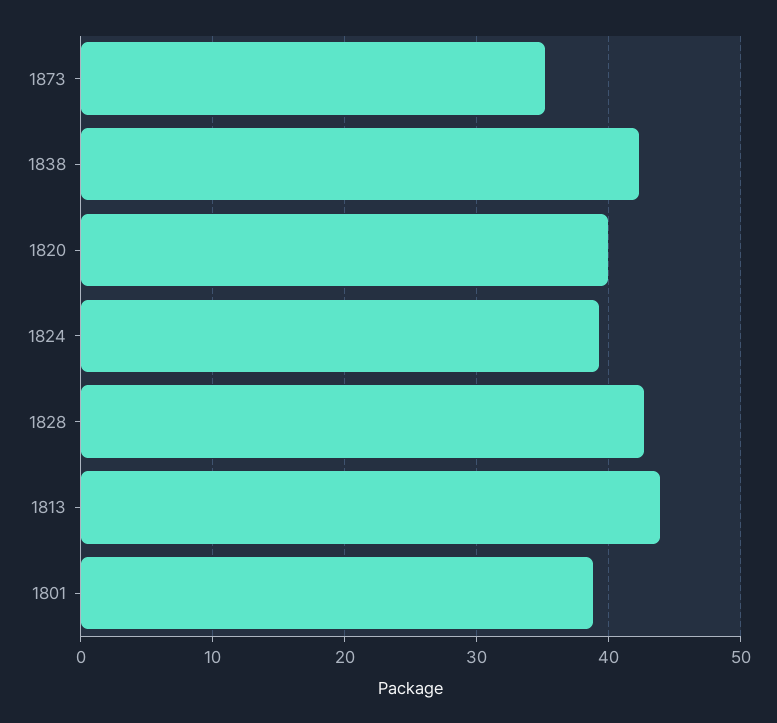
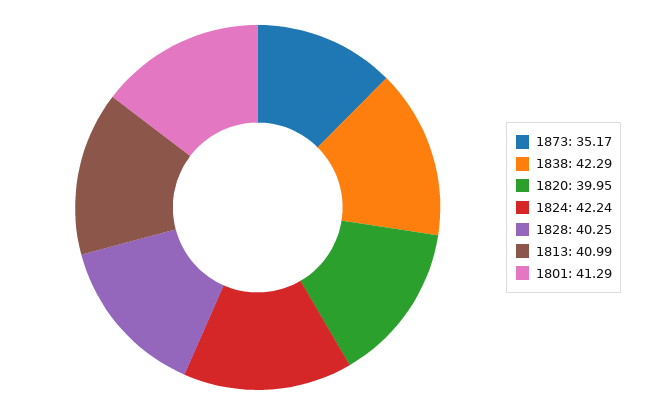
  {
    "1873": 35.17,
    "1838": 42.29,
    "1820": 39.95,
-   "1824": 39,
+   "1824": 42.24,
-   "1828": 43,
+   "1828": 40.25,
-   "1813": 44,
+   "1813": 40.99,
-   "1801": 39
+   "1801": 41.29
  }

